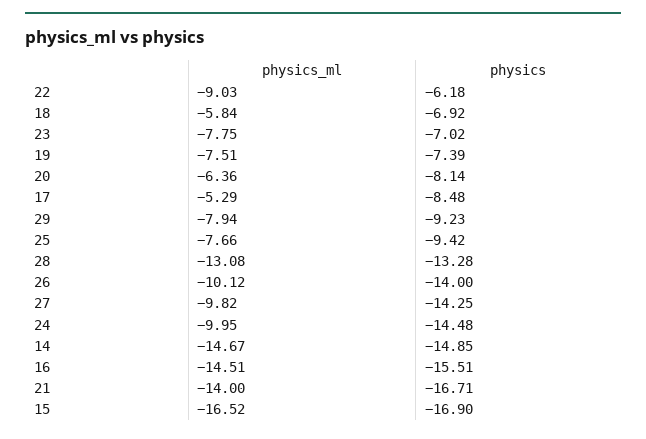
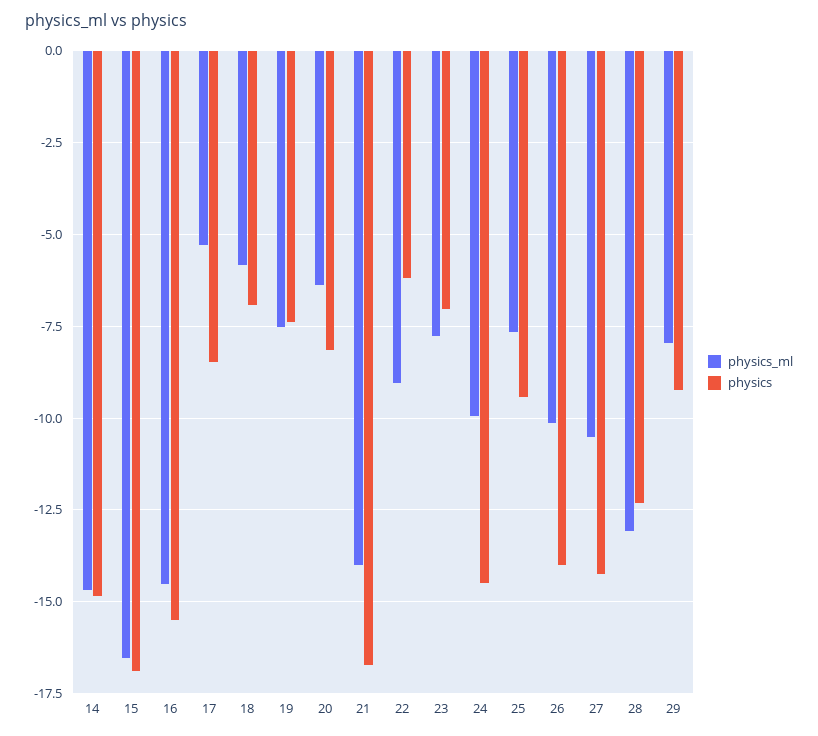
  {
    "physics_ml": {
      "22": -9.03,
      "18": -5.84,
      "23": -7.75,
      "19": -7.51,
      "20": -6.36,
      "17": -5.29,
      "29": -7.94,
      "25": -7.66,
      "28": -13.08,
      "26": -10.12,
-     "27": -9.82,
+     "27": -10.5,
      "24": -9.95,
      "14": -14.67,
      "16": -14.51,
      "21": -14,
      "15": -16.52
    },
    "physics": {
      "22": -6.18,
      "18": -6.92,
      "23": -7.02,
      "19": -7.39,
      "20": -8.14,
      "17": -8.48,
      "29": -9.23,
      "25": -9.42,
-     "28": -13.28,
+     "28": -12.25,
      "26": -14,
      "27": -14.25,
      "24": -14.48,
      "14": -14.85,
      "16": -15.51,
      "21": -16.71,
      "15": -16.9
    }
  }

